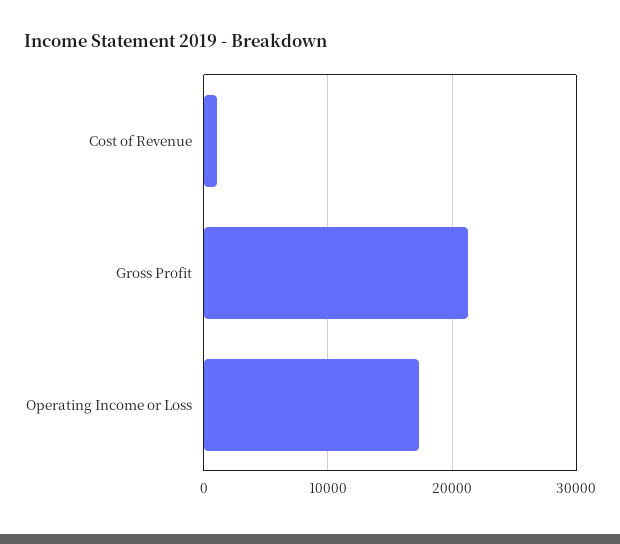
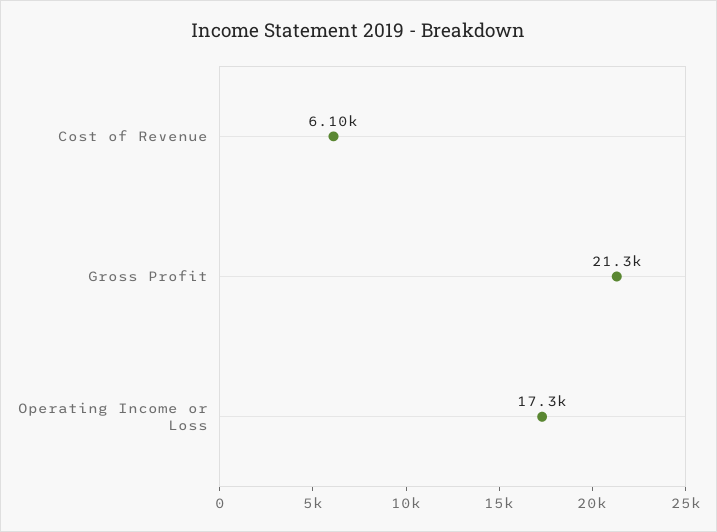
  {
-   "Cost of Revenue": 1000,
+   "Cost of Revenue": 6100,
    "Gross Profit": 21300,
    "Operating Income or Loss": 17300
  }

